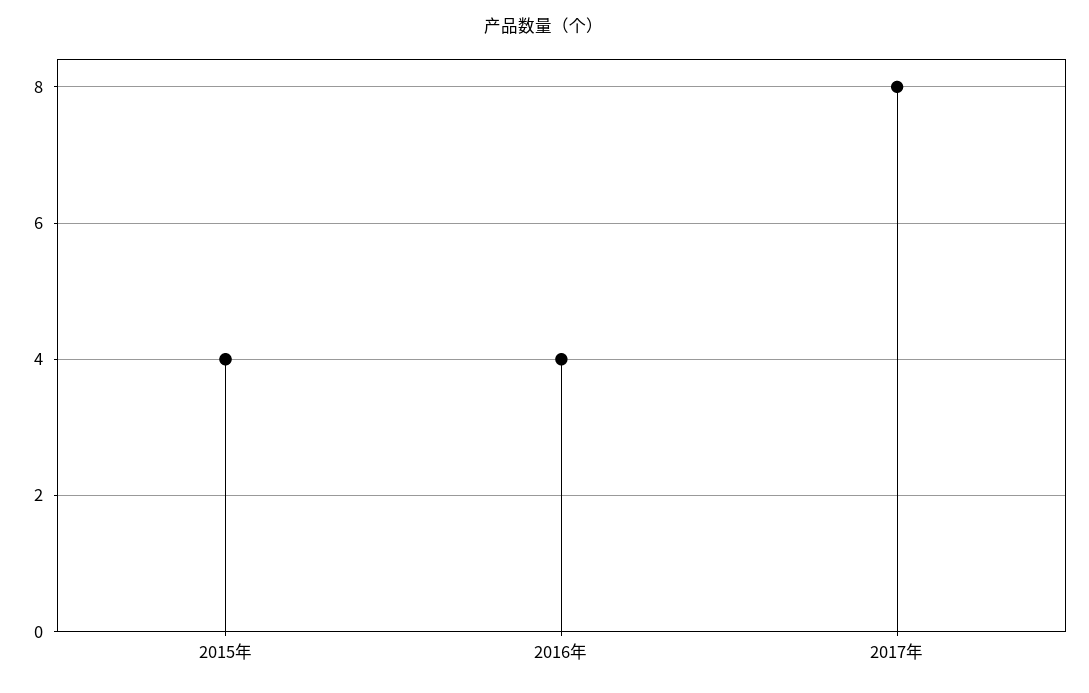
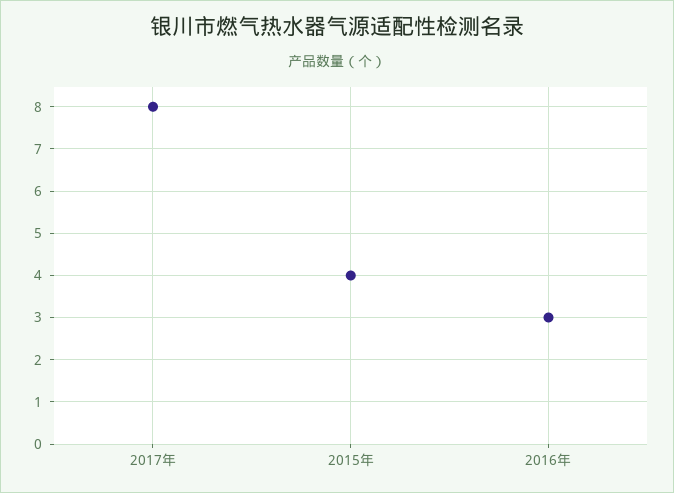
  {
    "2015年": 4,
-   "2016年": 4,
+   "2016年": 3,
    "2017年": 8
  }

